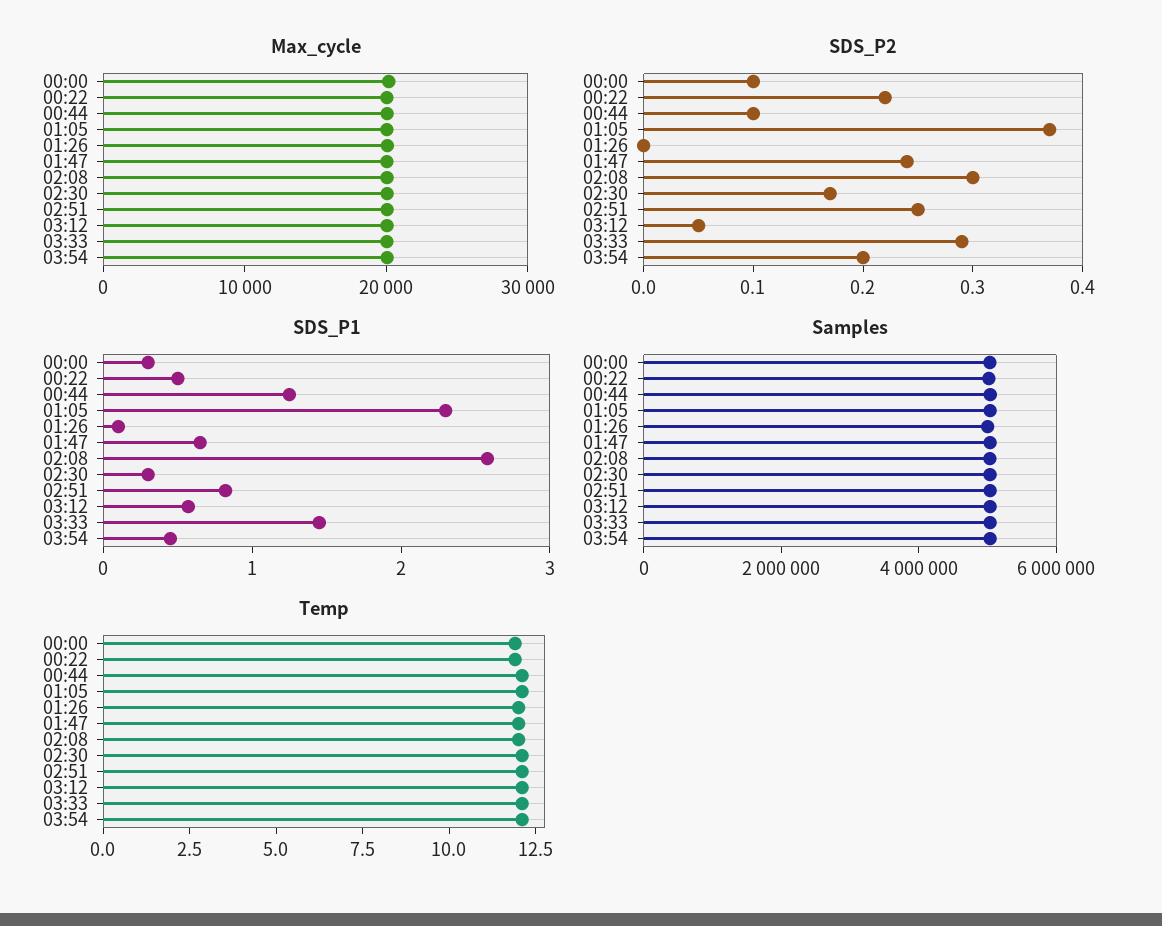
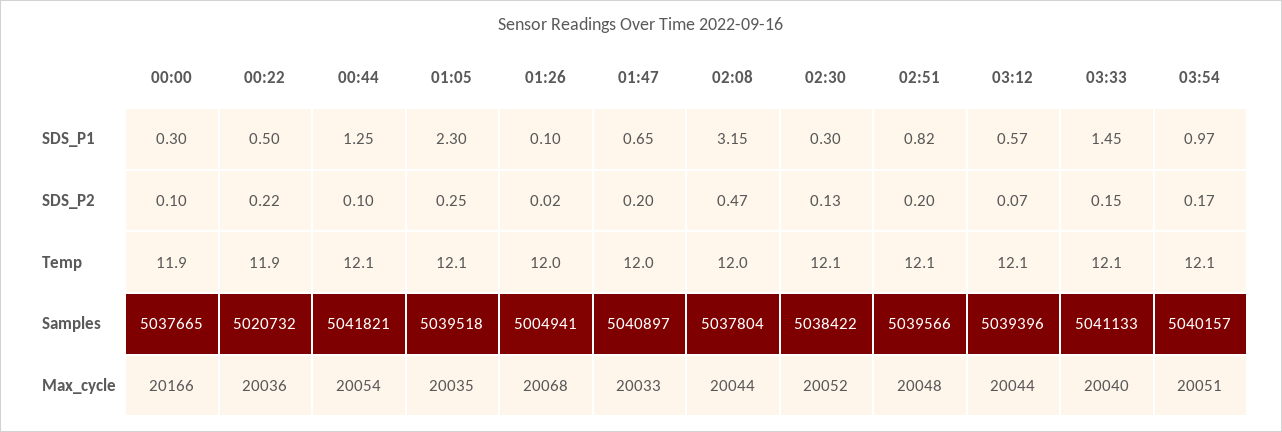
  {
    "Max_cycle": {
      "00:00": 20166,
      "00:22": 20036,
      "00:44": 20054,
      "01:05": 20035,
      "01:26": 20068,
      "01:47": 20033,
      "02:08": 20044,
      "02:30": 20052,
      "02:51": 20048,
      "03:12": 20044,
      "03:33": 20040,
      "03:54": 20051
    },
    "SDS_P2": {
      "00:00": 0.1,
      "00:22": 0.22,
      "00:44": 0.1,
-     "01:05": 0.37,
+     "01:05": 0.25,
-     "01:26": 0,
+     "01:26": 0.02,
-     "01:47": 0.24,
+     "01:47": 0.2,
-     "02:08": 0.3,
+     "02:08": 0.47,
-     "02:30": 0.17,
+     "02:30": 0.13,
-     "02:51": 0.25,
+     "02:51": 0.2,
-     "03:12": 0.05,
+     "03:12": 0.07,
-     "03:33": 0.29,
+     "03:33": 0.15,
-     "03:54": 0.2
+     "03:54": 0.17
    },
    "SDS_P1": {
      "00:00": 0.3,
      "00:22": 0.5,
      "00:44": 1.25,
      "01:05": 2.3,
      "01:26": 0.1,
      "01:47": 0.65,
-     "02:08": 2.6,
+     "02:08": 3.15,
      "02:30": 0.3,
      "02:51": 0.82,
      "03:12": 0.57,
      "03:33": 1.45,
-     "03:54": 0.4
+     "03:54": 0.97
    },
    "Samples": {
      "00:00": 5037665,
      "00:22": 5020732,
      "00:44": 5041821,
      "01:05": 5039518,
      "01:26": 5004941,
      "01:47": 5040897,
      "02:08": 5037804,
      "02:30": 5038422,
      "02:51": 5039566,
      "03:12": 5039396,
      "03:33": 5041133,
      "03:54": 5040157
    },
    "Temp": {
      "00:00": 11.9,
      "00:22": 11.9,
      "00:44": 12.1,
      "01:05": 12.1,
      "01:26": 12,
      "01:47": 12,
      "02:08": 12,
      "02:30": 12.1,
      "02:51": 12.1,
      "03:12": 12.1,
      "03:33": 12.1,
      "03:54": 12.1
    }
  }

